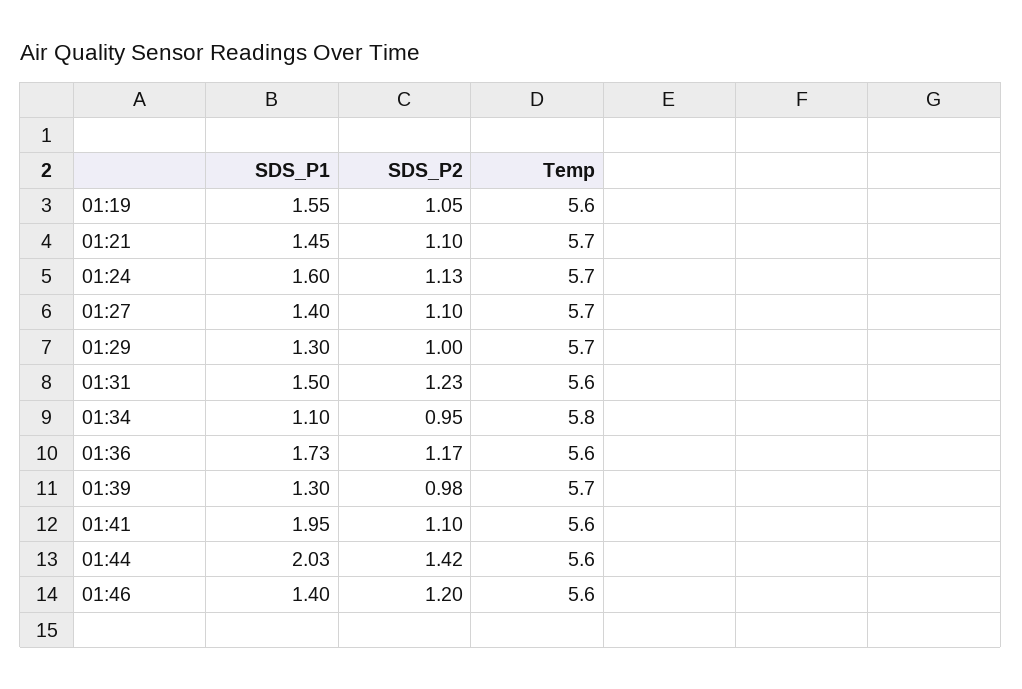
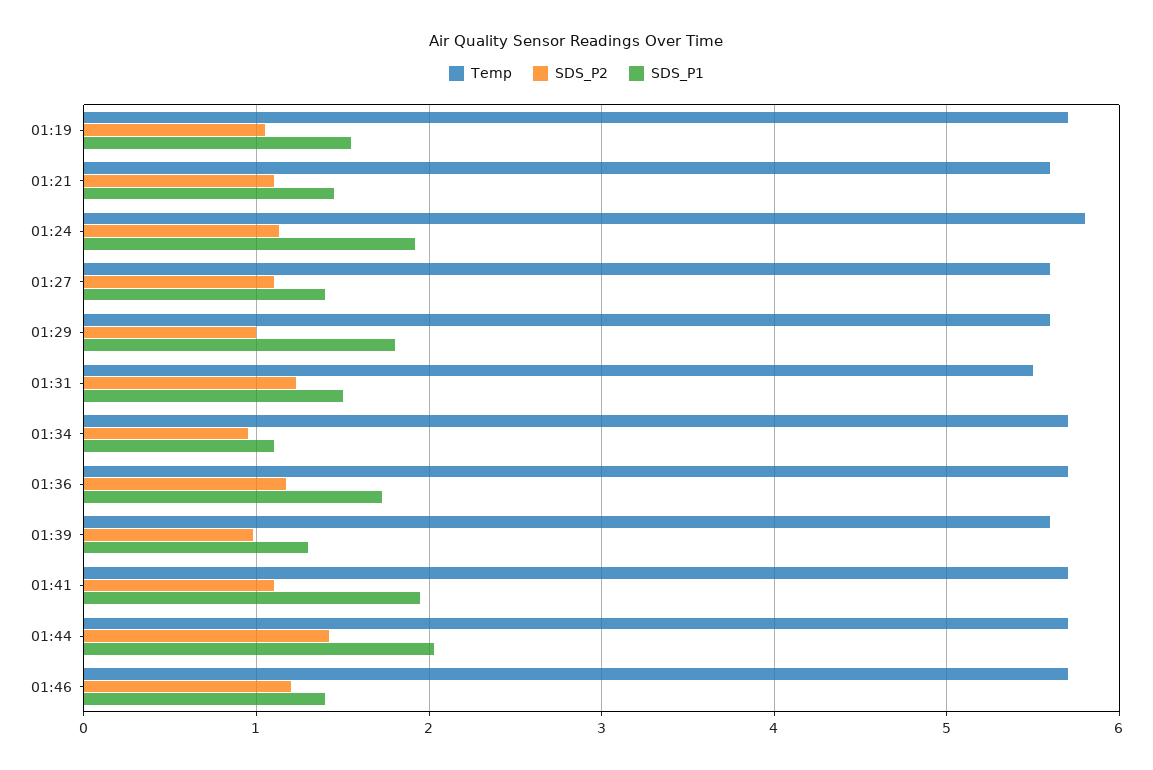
  {
    "SDS_P1": {
      "01:19": 1.55,
      "01:21": 1.45,
-     "01:24": 1.6,
+     "01:24": 1.9,
      "01:27": 1.4,
-     "01:29": 1.3,
+     "01:29": 1.8,
      "01:31": 1.5,
      "01:34": 1.1,
      "01:36": 1.73,
      "01:39": 1.3,
      "01:41": 1.95,
      "01:44": 2.03,
      "01:46": 1.4
    },
    "SDS_P2": {
      "01:19": 1.05,
      "01:21": 1.1,
      "01:24": 1.13,
      "01:27": 1.1,
      "01:29": 1,
      "01:31": 1.23,
      "01:34": 0.95,
      "01:36": 1.17,
      "01:39": 0.98,
      "01:41": 1.1,
      "01:44": 1.42,
      "01:46": 1.2
    },
    "Temp": {
-     "01:19": 5.6,
+     "01:19": 5.7,
-     "01:21": 5.7,
+     "01:21": 5.6,
-     "01:24": 5.7,
+     "01:24": 5.8,
-     "01:27": 5.7,
+     "01:27": 5.6,
-     "01:29": 5.7,
+     "01:29": 5.6,
-     "01:31": 5.6,
+     "01:31": 5.5,
-     "01:34": 5.8,
+     "01:34": 5.7,
-     "01:36": 5.6,
+     "01:36": 5.7,
-     "01:39": 5.7,
+     "01:39": 5.6,
-     "01:41": 5.6,
+     "01:41": 5.7,
-     "01:44": 5.6,
+     "01:44": 5.7,
-     "01:46": 5.6
+     "01:46": 5.7
    }
  }

